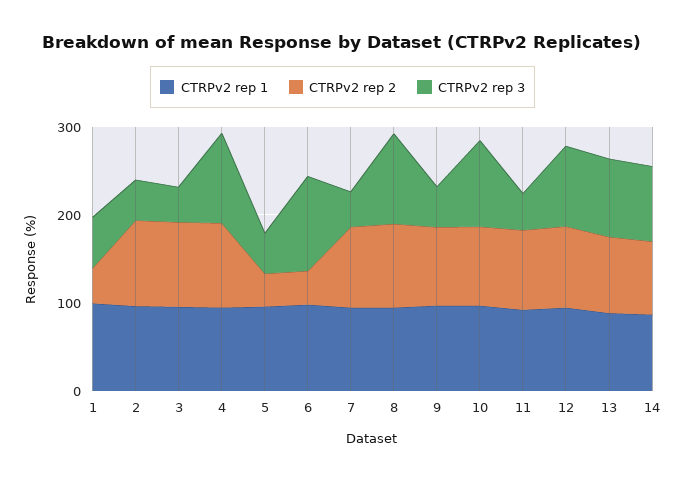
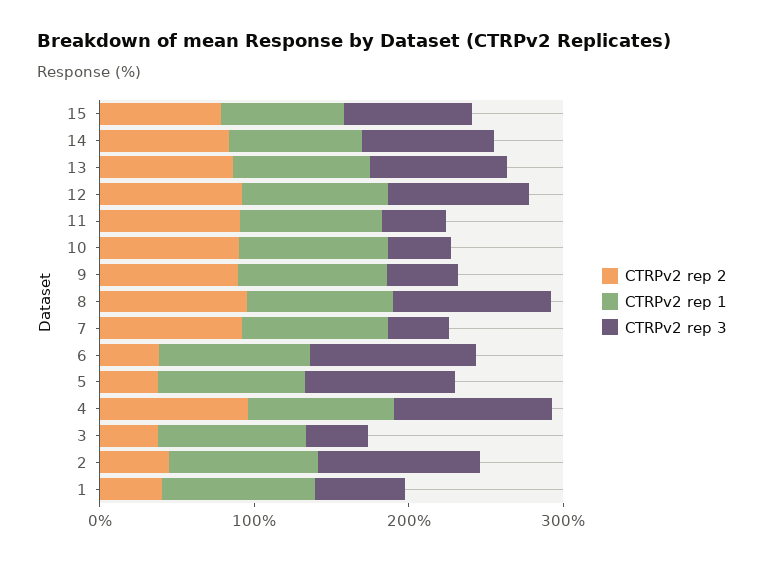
  {
    "CTRPv2 rep 1": {
      "1": 100,
      "2": 100,
      "3": 100,
      "4": 100,
      "5": 100,
      "6": 100,
      "7": 100,
      "8": 100,
      "9": 100,
      "10": 100,
      "11": 100,
      "12": 100,
      "13": 80,
-     "14": 80
+     "14": 80,
+     "15": 80
    },
    "CTRPv2 rep 2": {
      "1": 40,
-     "2": 100,
+     "2": 40,
-     "3": 100,
+     "3": 40,
      "4": 100,
      "5": 40,
      "6": 40,
      "7": 100,
      "8": 100,
      "9": 80,
      "10": 80,
      "11": 100,
      "12": 100,
      "13": 80,
-     "14": 80
+     "14": 80,
+     "15": 80
    },
    "CTRPv2 rep 3": {
      "1": 60,
-     "2": 40,
+     "2": 100,
      "3": 40,
      "4": 100,
-     "5": 40,
+     "5": 100,
      "6": 100,
      "7": 40,
      "8": 100,
      "9": 40,
-     "10": 100,
+     "10": 40,
      "11": 40,
      "12": 100,
      "13": 80,
-     "14": 80
+     "14": 80,
+     "15": 80
    }
  }

